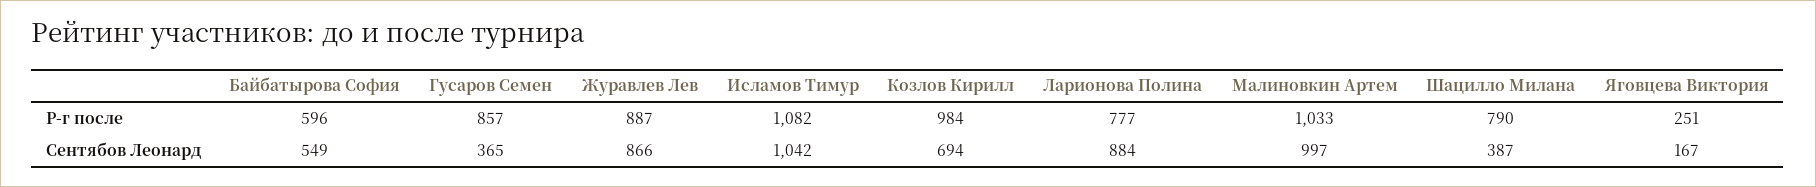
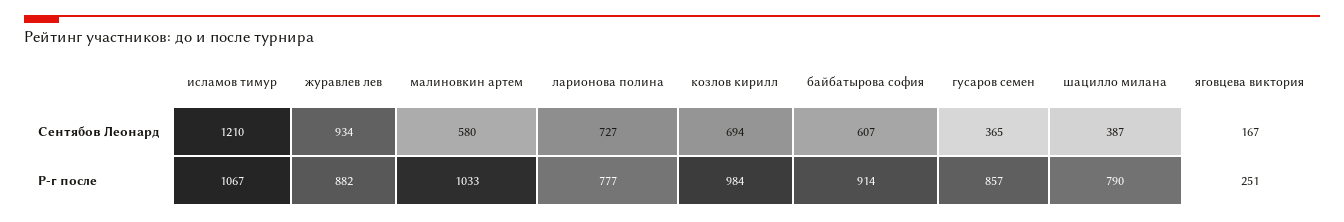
  {
    "Байбатырова София": {
-     "Р-г после": 596,
+     "Р-г после": 914,
-     "Сентябов Леонард": 549
+     "Сентябов Леонард": 607
    },
    "Гусаров Семен": {
      "Р-г после": 857,
      "Сентябов Леонард": 365
    },
    "Журавлев Лев": {
-     "Р-г после": 887,
+     "Р-г после": 882,
-     "Сентябов Леонард": 866
+     "Сентябов Леонард": 934
    },
    "Исламов Тимур": {
-     "Р-г после": 1082,
+     "Р-г после": 1067,
-     "Сентябов Леонард": 1042
+     "Сентябов Леонард": 1210
    },
    "Козлов Кирилл": {
      "Р-г после": 984,
      "Сентябов Леонард": 694
    },
    "Ларионова Полина": {
      "Р-г после": 777,
-     "Сентябов Леонард": 884
+     "Сентябов Леонард": 727
    },
    "Малиновкин Артем": {
      "Р-г после": 1033,
-     "Сентябов Леонард": 997
+     "Сентябов Леонард": 580
    },
    "Шацилло Милана": {
      "Р-г после": 790,
      "Сентябов Леонард": 387
    },
    "Яговцева Виктория": {
      "Р-г после": 251,
      "Сентябов Леонард": 167
    }
  }

